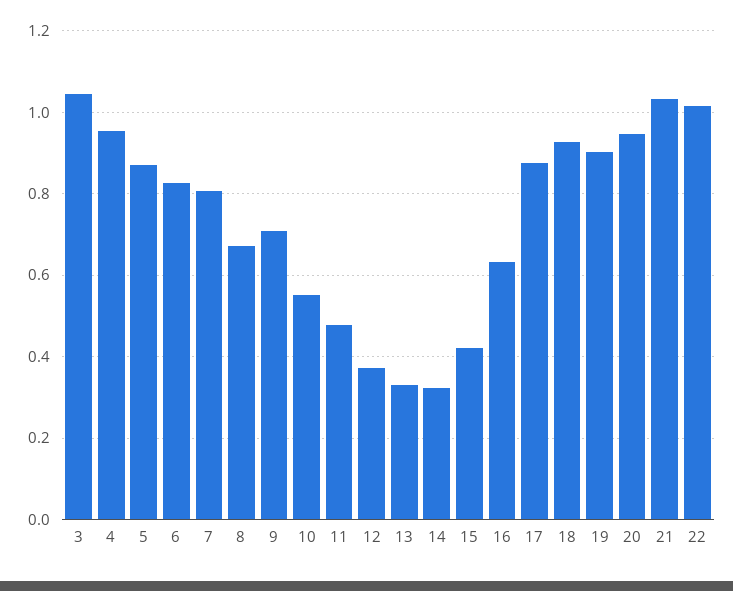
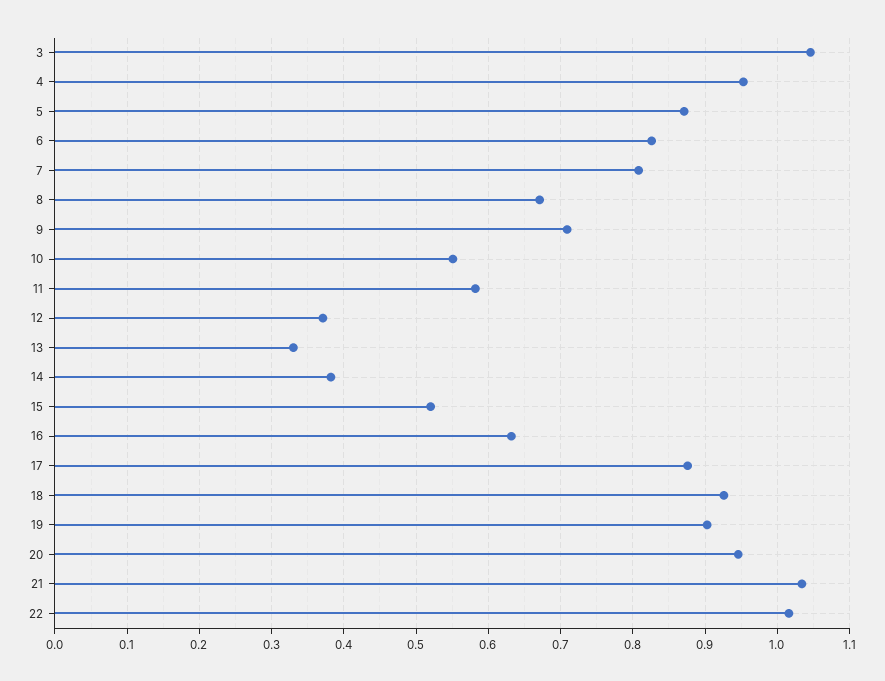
  {
    "3": 1.05,
    "4": 0.95,
    "5": 0.87,
    "6": 0.83,
    "7": 0.81,
    "8": 0.67,
    "9": 0.71,
    "10": 0.55,
-   "11": 0.48,
+   "11": 0.58,
    "12": 0.37,
    "13": 0.33,
-   "14": 0.32,
+   "14": 0.38,
-   "15": 0.42,
+   "15": 0.52,
    "16": 0.63,
    "17": 0.88,
    "18": 0.93,
    "19": 0.9,
    "20": 0.95,
    "21": 1.03,
    "22": 1.02
  }

